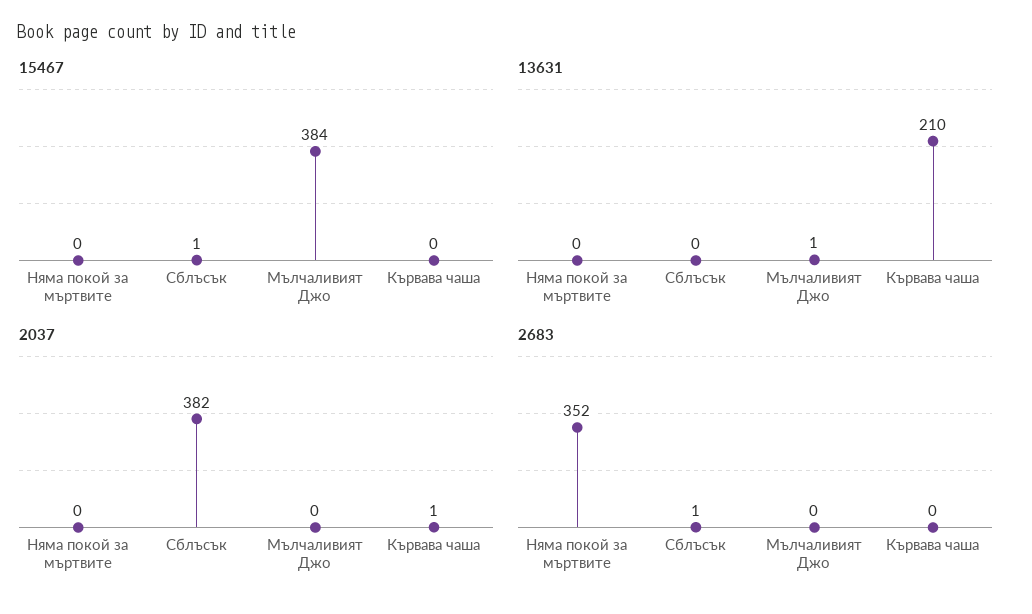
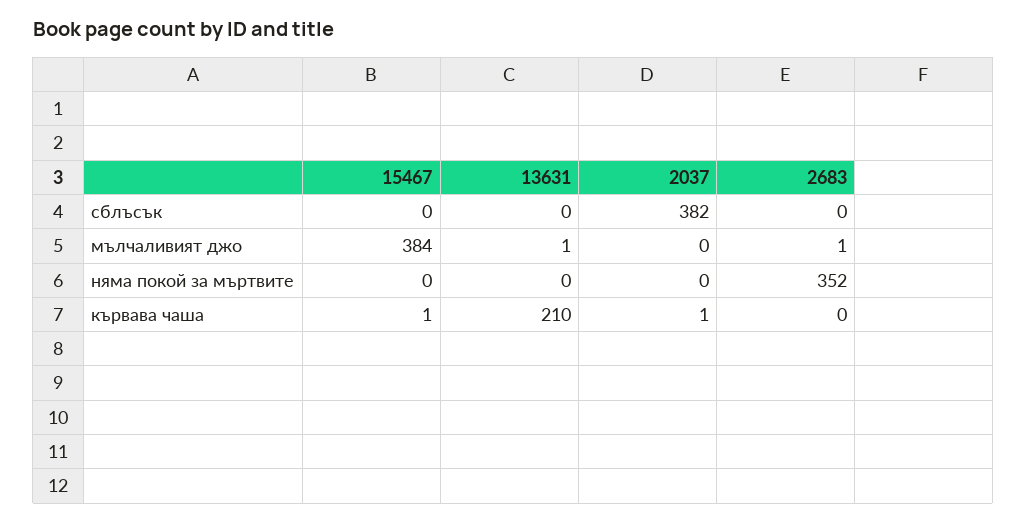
  {
    "15467": {
      "Няма покой за мъртвите": 0,
-     "Сблъсък": 1,
+     "Сблъсък": 0,
      "Мълчаливият Джо": 384,
-     "Кървава чаша": 0
+     "Кървава чаша": 1
    },
    "13631": {
      "Няма покой за мъртвите": 0,
      "Сблъсък": 0,
      "Мълчаливият Джо": 1,
      "Кървава чаша": 210
    },
    "2037": {
      "Няма покой за мъртвите": 0,
      "Сблъсък": 382,
      "Мълчаливият Джо": 0,
      "Кървава чаша": 1
    },
    "2683": {
      "Няма покой за мъртвите": 352,
-     "Сблъсък": 1,
+     "Сблъсък": 0,
-     "Мълчаливият Джо": 0,
+     "Мълчаливият Джо": 1,
      "Кървава чаша": 0
    }
  }

